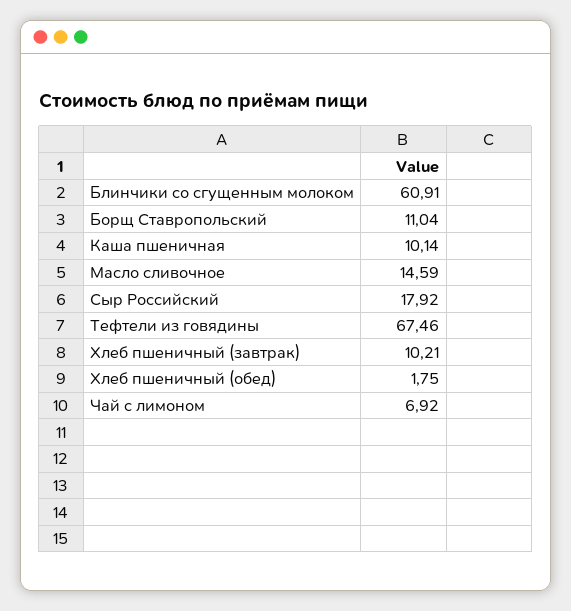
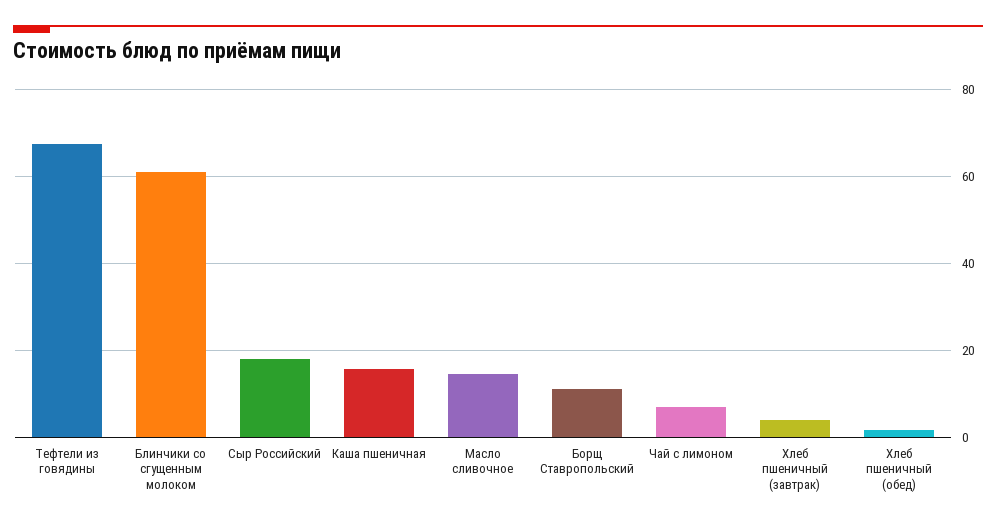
  {
    "Блинчики со сгущенным молоком": 60.91,
    "Борщ Ставропольский": 11.04,
-   "Каша пшеничная": 10.14,
+   "Каша пшеничная": 16,
    "Масло сливочное": 14.59,
    "Сыр Российский": 17.92,
    "Тефтели из говядины": 67.46,
-   "Хлеб пшеничный (завтрак)": 10.21,
+   "Хлеб пшеничный (завтрак)": 4,
    "Хлеб пшеничный (обед)": 1.75,
    "Чай с лимоном": 6.92
  }

